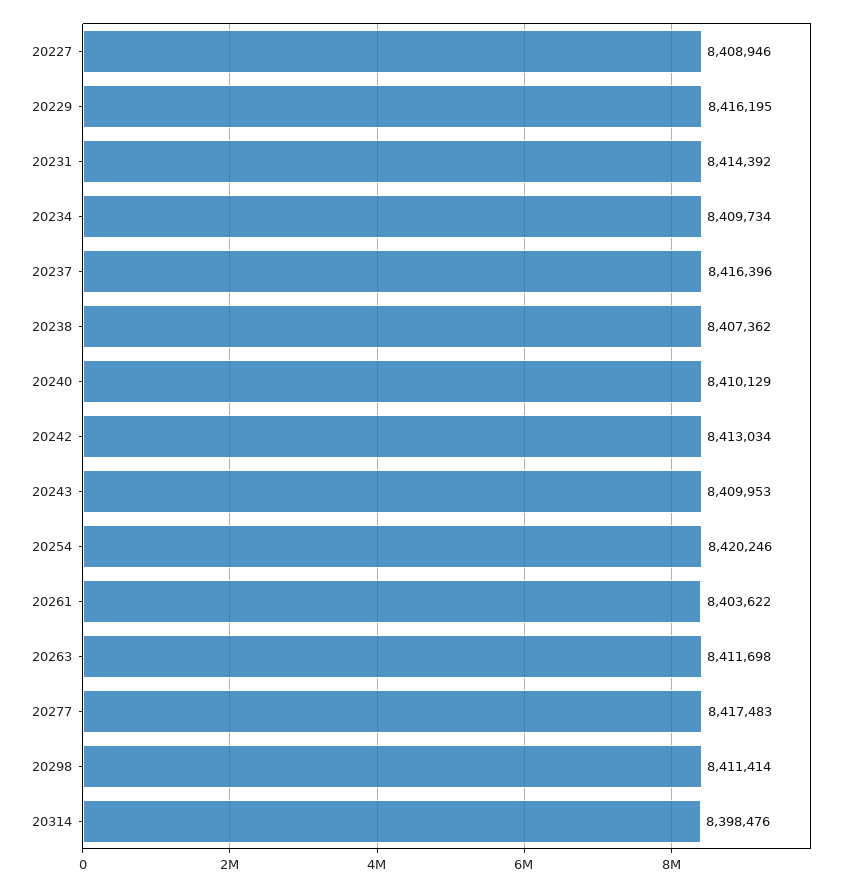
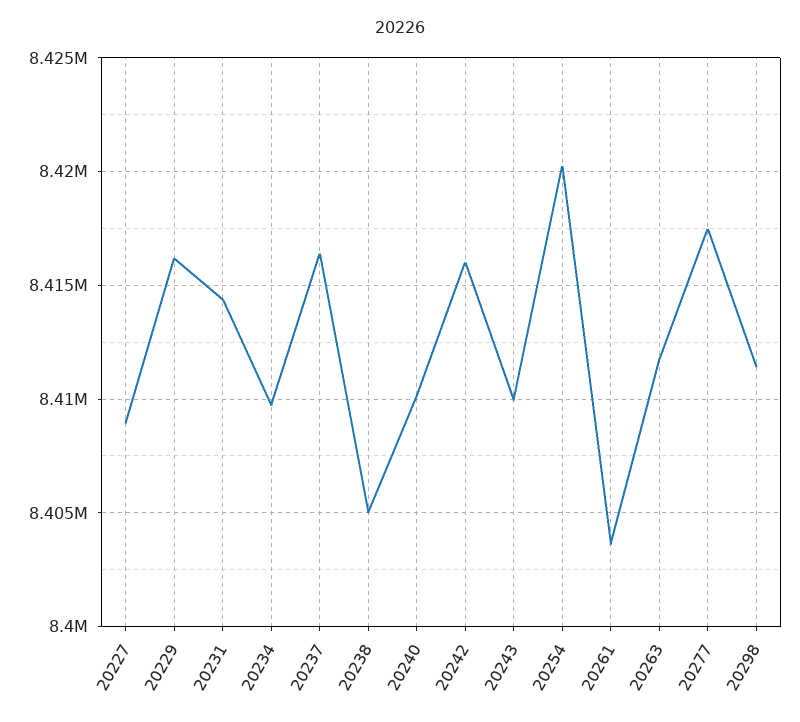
  {
    "20227": 8408946,
    "20229": 8416195,
    "20231": 8414392,
    "20234": 8409734,
    "20237": 8416396,
-   "20238": 8407362,
+   "20238": 8405000,
    "20240": 8410129,
-   "20242": 8413034,
+   "20242": 8416000,
    "20243": 8409953,
    "20254": 8420246,
    "20261": 8403622,
    "20263": 8411698,
    "20277": 8417483,
-   "20298": 8411414,
+   "20298": 8411414
-   "20314": 8398476
  }

